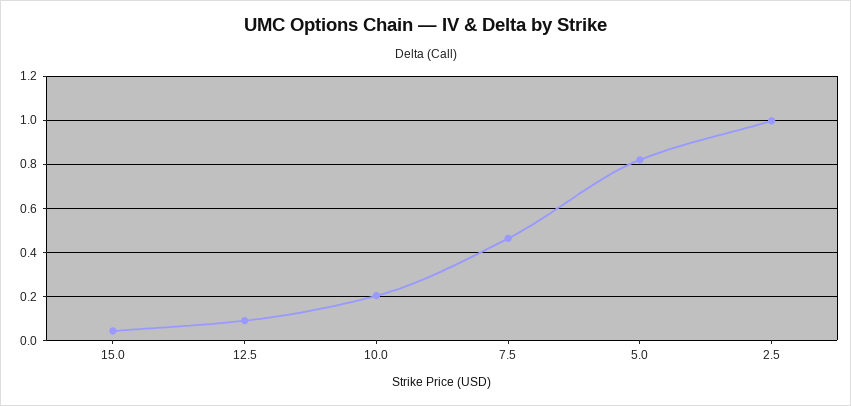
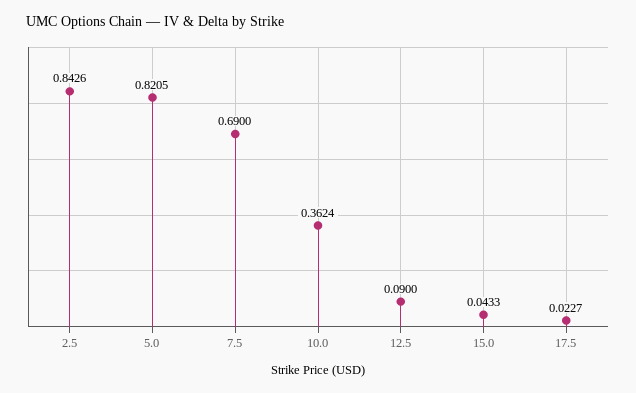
  {
    "15.0": 0.0433,
    "12.5": 0.09,
-   "10.0": 0.2,
+   "10.0": 0.3624,
-   "7.5": 0.45,
+   "7.5": 0.69,
    "5.0": 0.8205,
-   "2.5": 1
+   "2.5": 0.8426,
+   "17.5": 0.0227
  }

